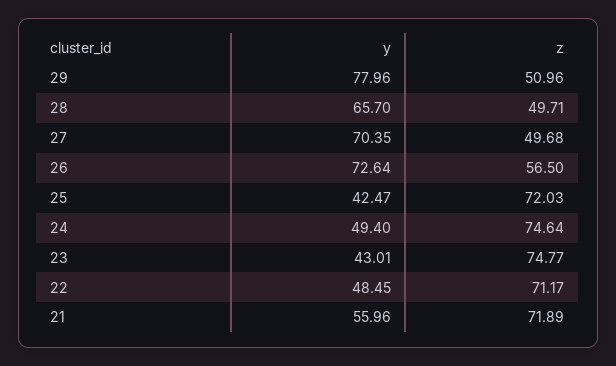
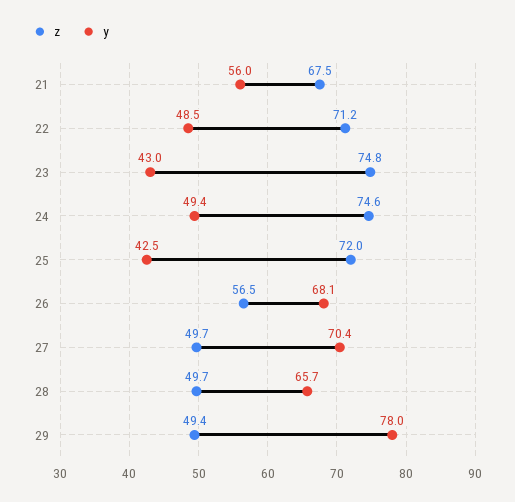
  {
    "y": {
      "29": 77.96,
      "28": 65.7,
      "27": 70.35,
-     "26": 72.64,
+     "26": 68.1,
      "25": 42.47,
      "24": 49.4,
      "23": 43.01,
      "22": 48.45,
      "21": 55.96
    },
    "z": {
-     "29": 50.96,
+     "29": 49.4,
      "28": 49.71,
      "27": 49.68,
      "26": 56.5,
      "25": 72.03,
      "24": 74.64,
      "23": 74.77,
      "22": 71.17,
-     "21": 71.89
+     "21": 67.5
    }
  }

